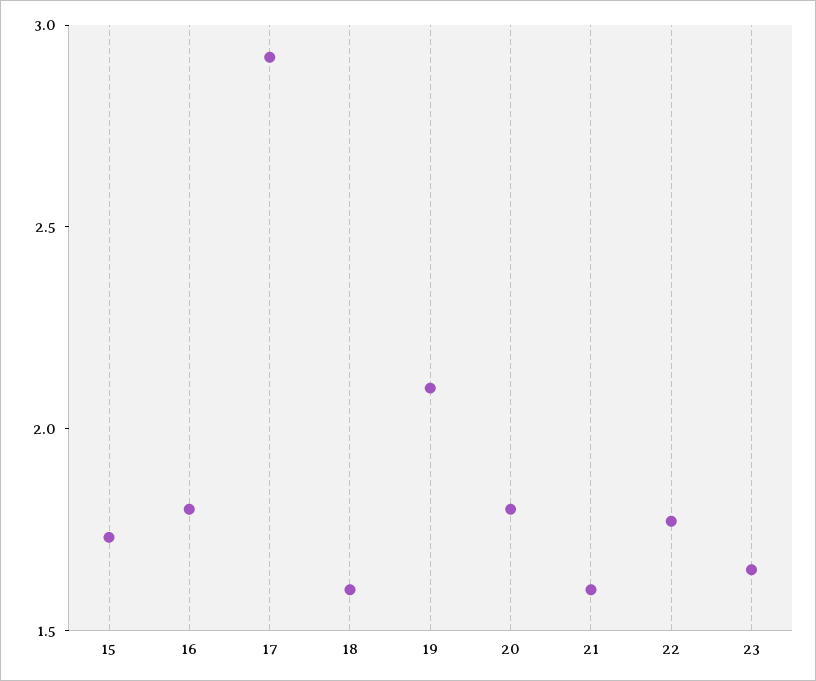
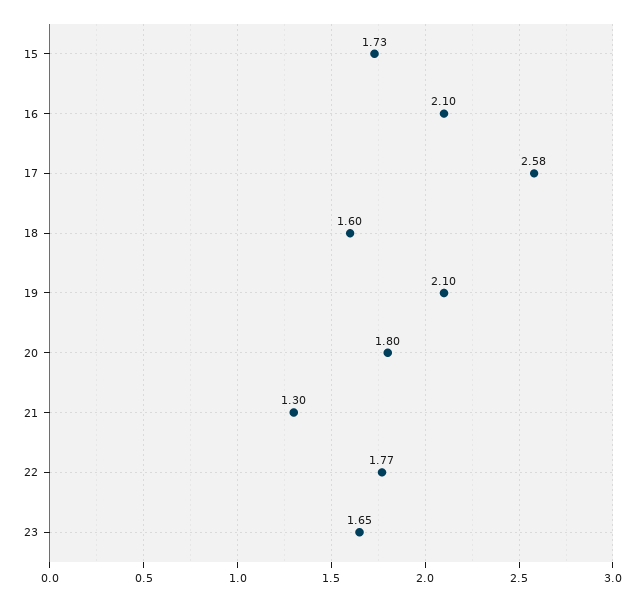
  {
    "15": 1.73,
-   "16": 1.8,
+   "16": 2.1,
-   "17": 2.9,
+   "17": 2.58,
    "18": 1.6,
    "19": 2.1,
    "20": 1.8,
-   "21": 1.6,
+   "21": 1.3,
    "22": 1.77,
    "23": 1.65
  }

